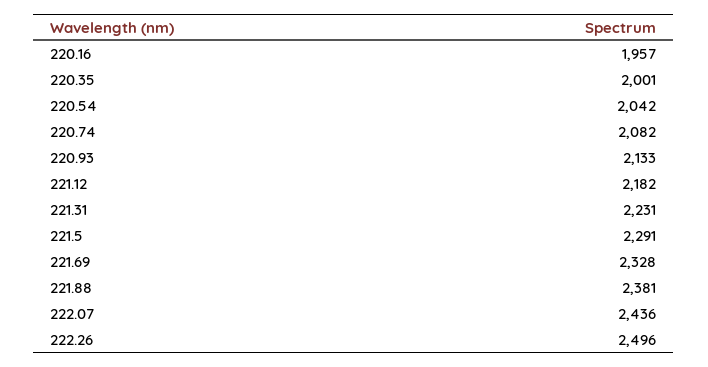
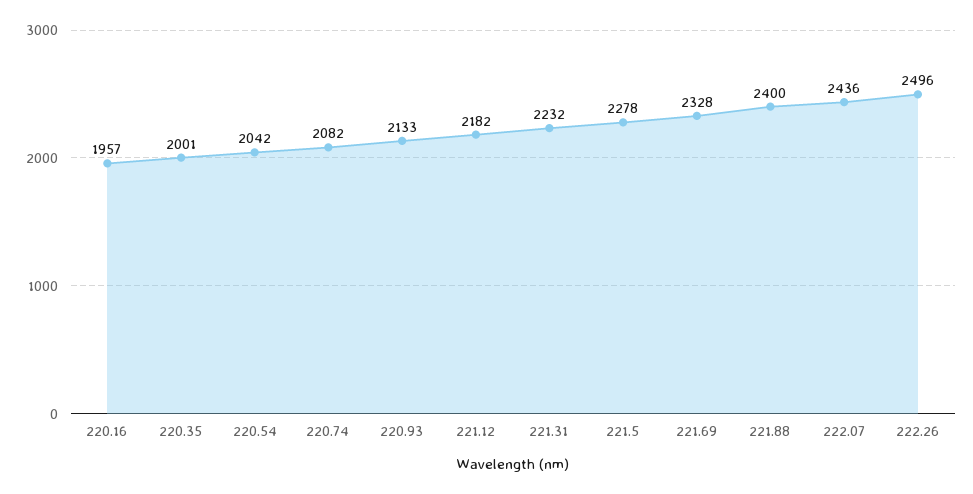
  {
    "220.16": 1957,
    "220.35": 2001,
    "220.54": 2042,
    "220.74": 2082,
    "220.93": 2133,
    "221.12": 2182,
-   "221.31": 2231,
+   "221.31": 2232,
-   "221.5": 2291,
+   "221.5": 2278,
    "221.69": 2328,
-   "221.88": 2381,
+   "221.88": 2400,
    "222.07": 2436,
    "222.26": 2496
  }

